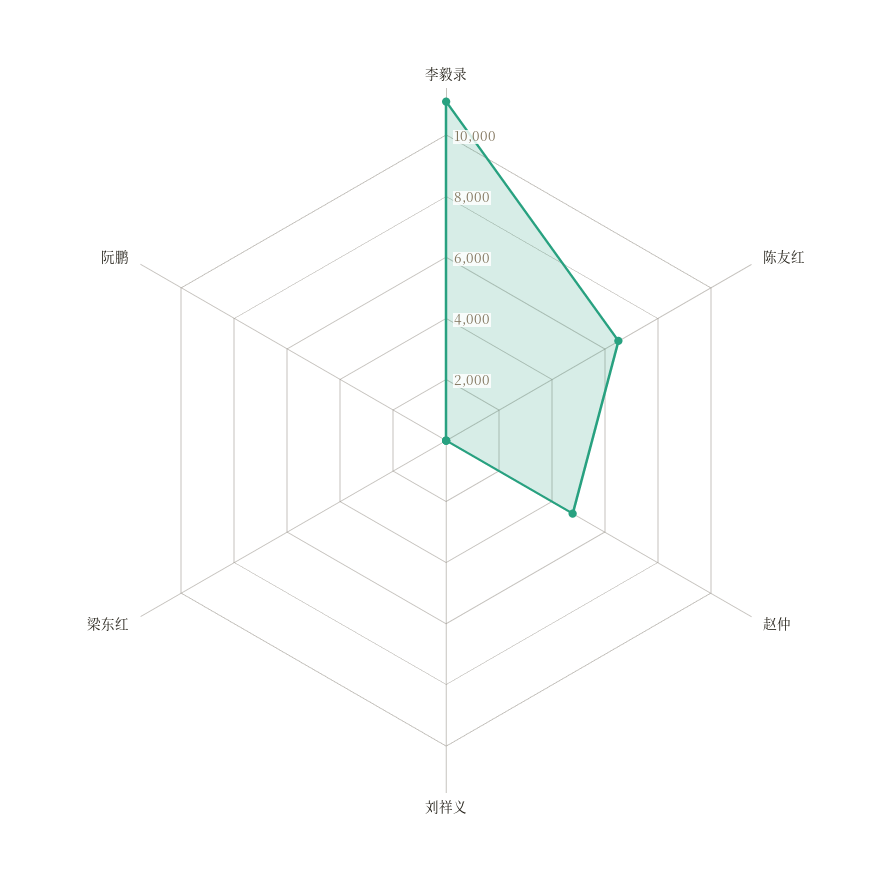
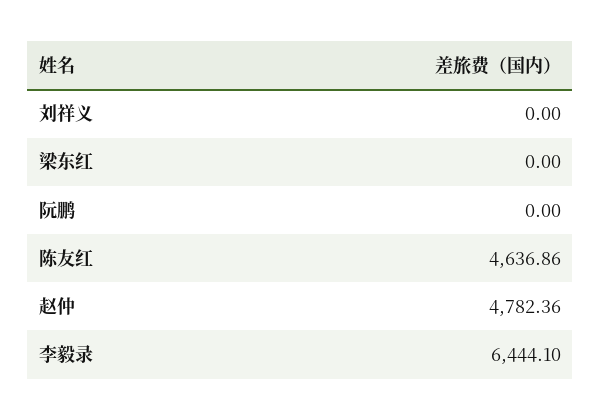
  {
-   "李毅录": 11000,
+   "李毅录": 6444.1,
-   "陈友红": 6500,
+   "陈友红": 4636.86,
    "赵仲": 4782.36,
    "刘祥义": 0,
    "梁东红": 0,
    "阮鹏": 0
  }

